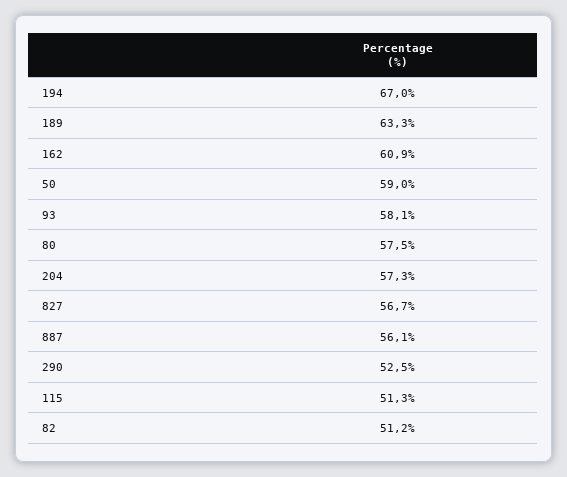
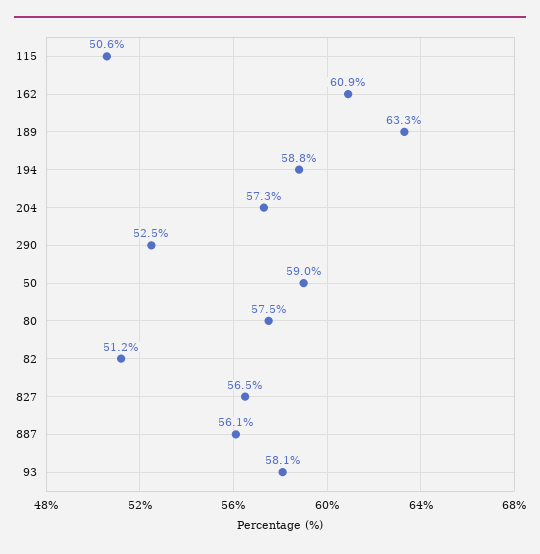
  {
-   "194": 67,
+   "194": 58.8,
    "189": 63.3,
    "162": 60.9,
    "50": 59,
    "93": 58.1,
    "80": 57.5,
    "204": 57.3,
-   "827": 56.7,
+   "827": 56.5,
    "887": 56.1,
    "290": 52.5,
-   "115": 51.3,
+   "115": 50.6,
    "82": 51.2
  }

